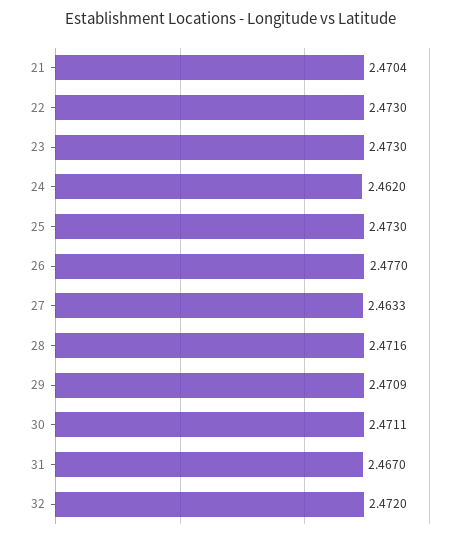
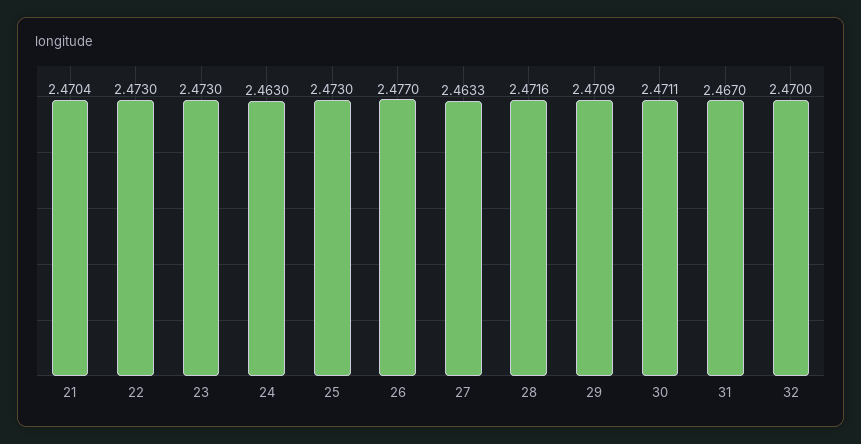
  {
    "21": 2.4704,
    "22": 2.473,
    "23": 2.473,
-   "24": 2.462,
+   "24": 2.463,
    "25": 2.473,
    "26": 2.477,
    "27": 2.4633,
    "28": 2.4716,
    "29": 2.4709,
    "30": 2.4711,
    "31": 2.467,
-   "32": 2.472
+   "32": 2.47
  }

